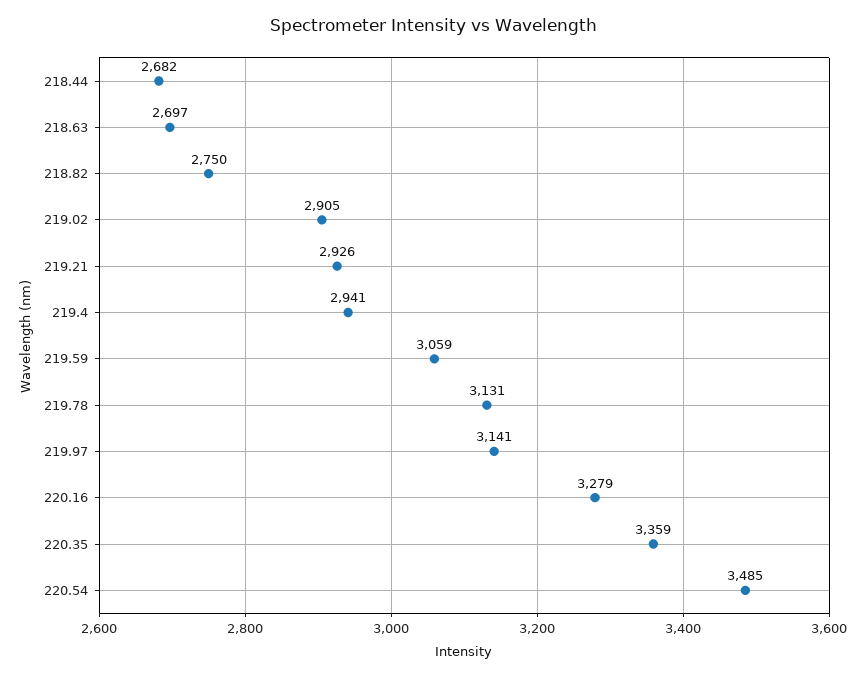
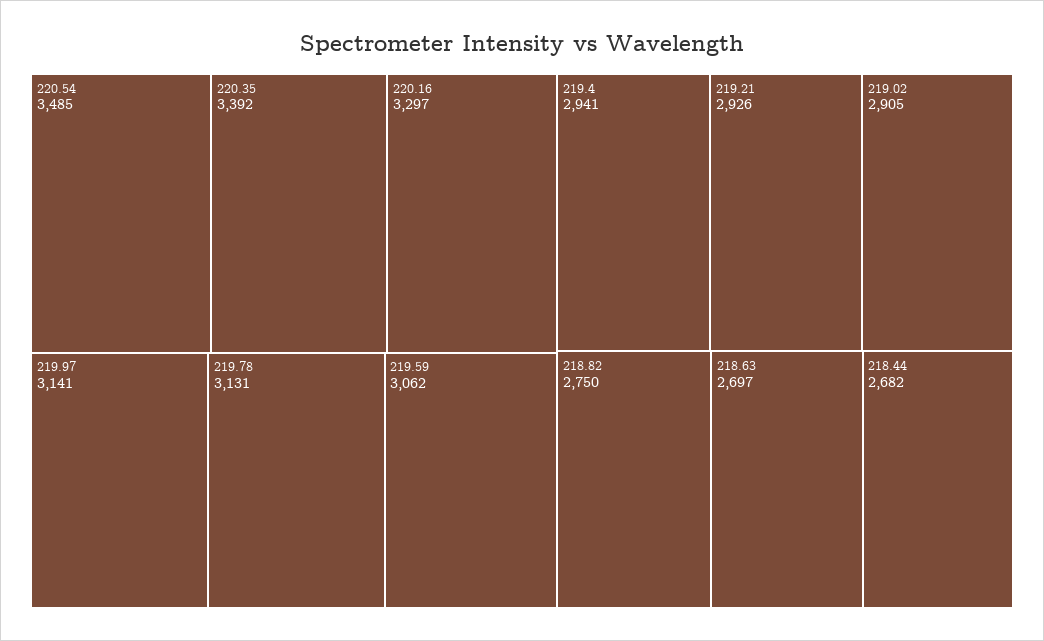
  {
    "218.44": 2682,
    "218.63": 2697,
    "218.82": 2750,
    "219.02": 2905,
    "219.21": 2926,
    "219.4": 2941,
-   "219.59": 3059,
+   "219.59": 3062,
    "219.78": 3131,
    "219.97": 3141,
-   "220.16": 3279,
+   "220.16": 3297,
-   "220.35": 3359,
+   "220.35": 3392,
    "220.54": 3485
  }

